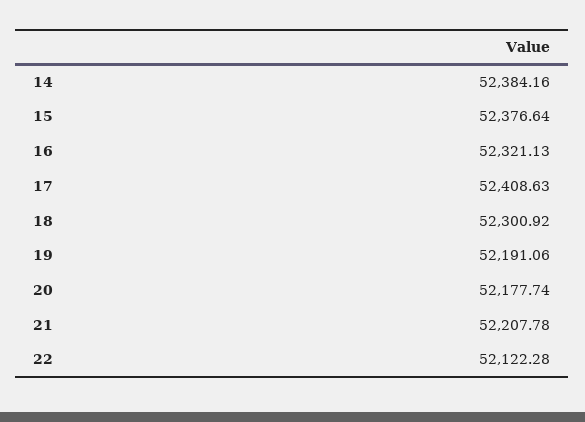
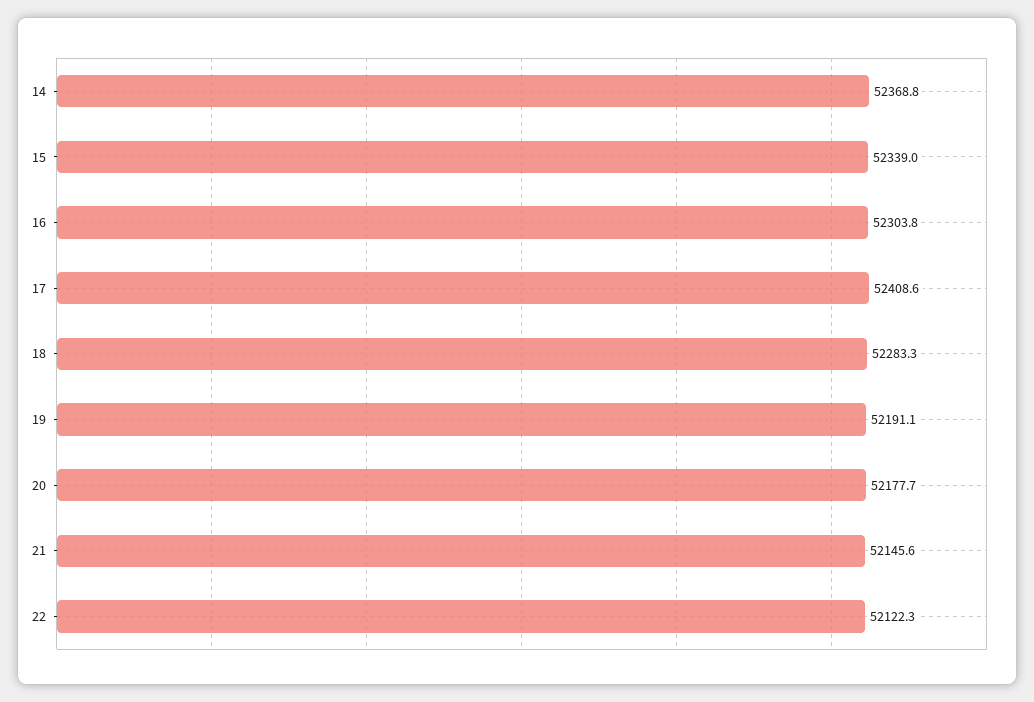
  {
-   "14": 52384.16,
+   "14": 52368.8,
-   "15": 52376.64,
+   "15": 52339,
-   "16": 52321.13,
+   "16": 52303.8,
    "17": 52408.63,
-   "18": 52300.92,
+   "18": 52283.3,
    "19": 52191.06,
    "20": 52177.74,
-   "21": 52207.78,
+   "21": 52145.6,
    "22": 52122.28
  }

